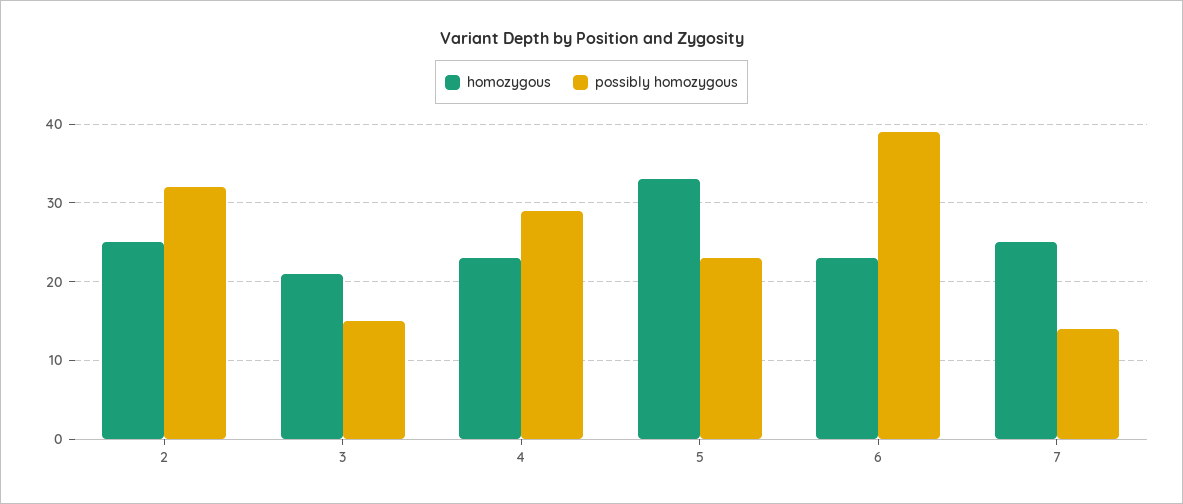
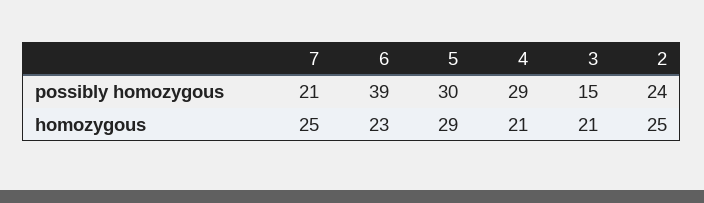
  {
    "homozygous": {
      "2": 25,
      "3": 21,
-     "4": 23,
+     "4": 21,
-     "5": 33,
+     "5": 29,
      "6": 23,
      "7": 25
    },
    "possibly homozygous": {
-     "2": 32,
+     "2": 24,
      "3": 15,
      "4": 29,
-     "5": 23,
+     "5": 30,
      "6": 39,
-     "7": 14
+     "7": 21
    }
  }

